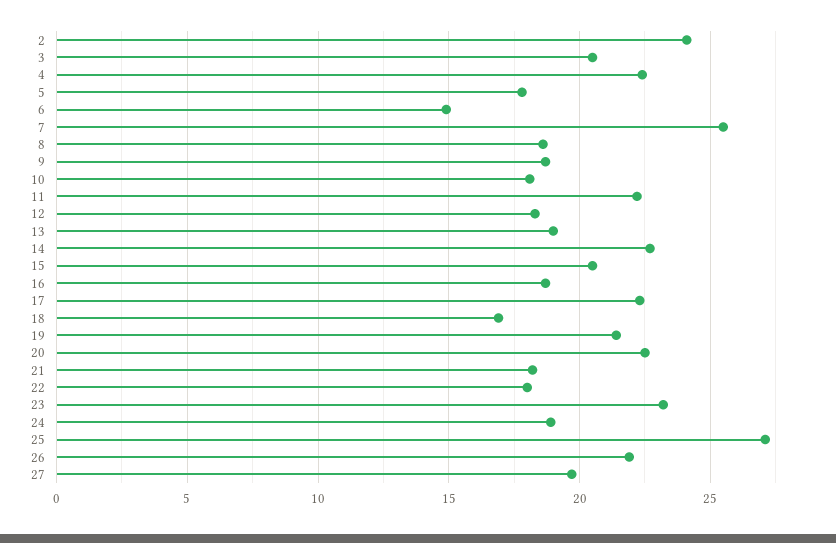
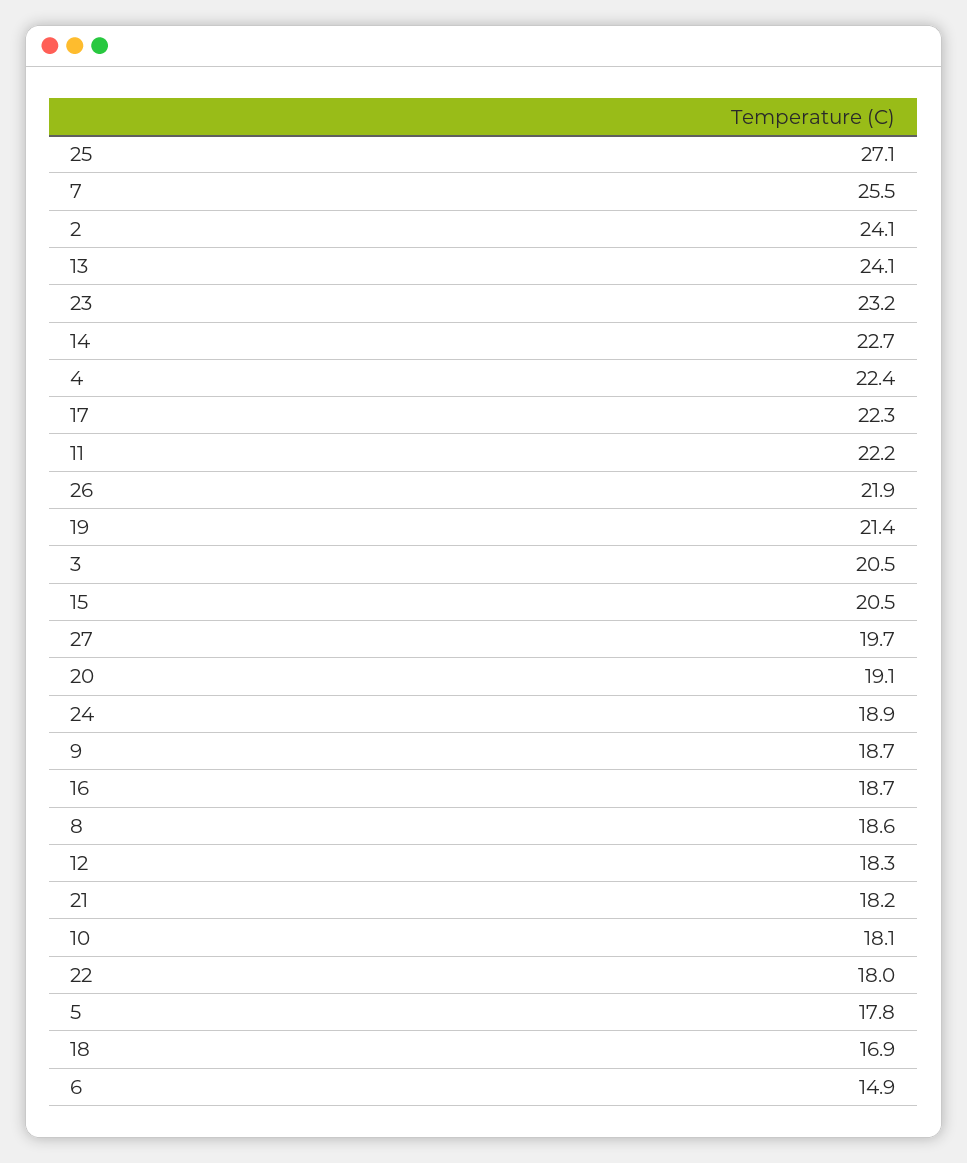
  {
    "2": 24.1,
    "3": 20.5,
    "4": 22.4,
    "5": 17.8,
    "6": 14.9,
    "7": 25.5,
    "8": 18.6,
    "9": 18.7,
    "10": 18.1,
    "11": 22.2,
    "12": 18.3,
-   "13": 19,
+   "13": 24.1,
    "14": 22.7,
    "15": 20.5,
    "16": 18.7,
    "17": 22.3,
    "18": 16.9,
    "19": 21.4,
-   "20": 22.5,
+   "20": 19.1,
    "21": 18.2,
    "22": 18,
    "23": 23.2,
    "24": 18.9,
    "25": 27.1,
    "26": 21.9,
    "27": 19.7
  }

